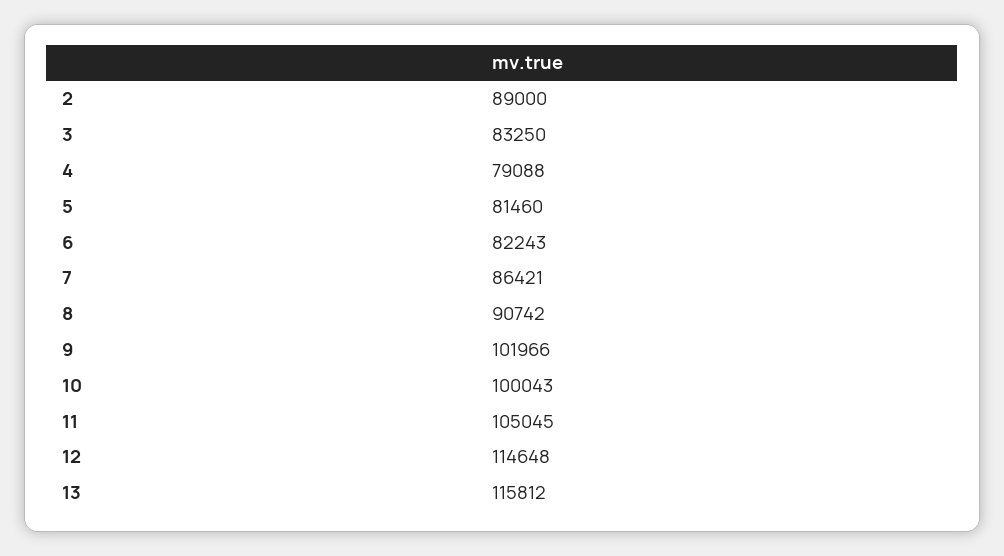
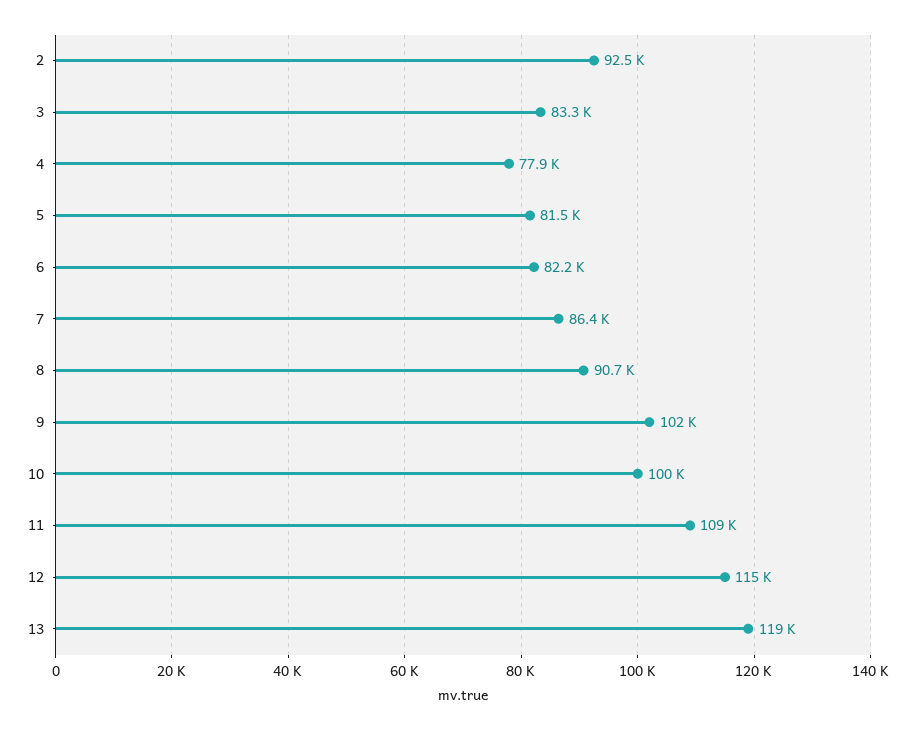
  {
-   "2": 89000,
+   "2": 92500,
    "3": 83250,
-   "4": 79088,
+   "4": 77900,
    "5": 81460,
    "6": 82243,
    "7": 86421,
    "8": 90742,
    "9": 101966,
    "10": 100043,
-   "11": 105045,
+   "11": 109000,
    "12": 114648,
-   "13": 115812
+   "13": 119000
  }

